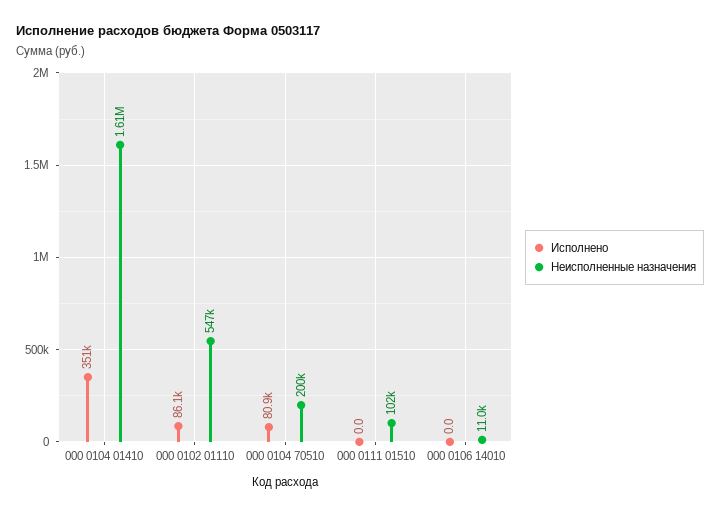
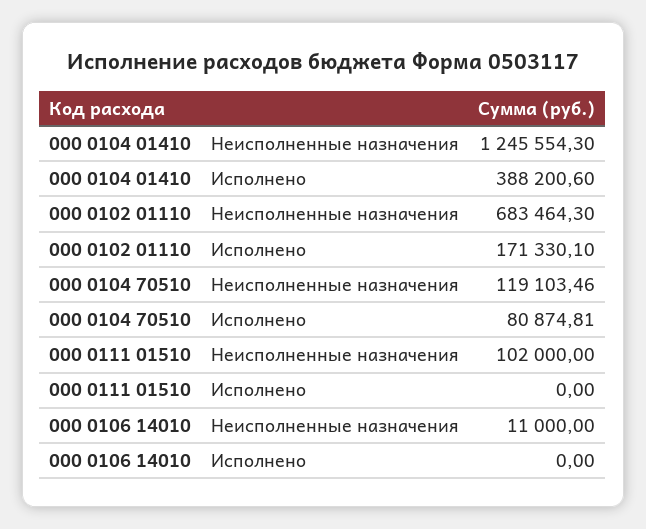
  {
    "Исполнено": {
-     "000 0104 01410": 351000,
+     "000 0104 01410": 388200.6,
-     "000 0102 01110": 86100,
+     "000 0102 01110": 171330.1,
      "000 0104 70510": 80874.81,
      "000 0111 01510": 0,
      "000 0106 14010": 0
    },
    "Неисполненные назначения": {
-     "000 0104 01410": 1610000,
+     "000 0104 01410": 1245554.3,
-     "000 0102 01110": 547000,
+     "000 0102 01110": 683464.3,
-     "000 0104 70510": 200000,
+     "000 0104 70510": 119103.46,
      "000 0111 01510": 102000,
      "000 0106 14010": 11000
    }
  }

